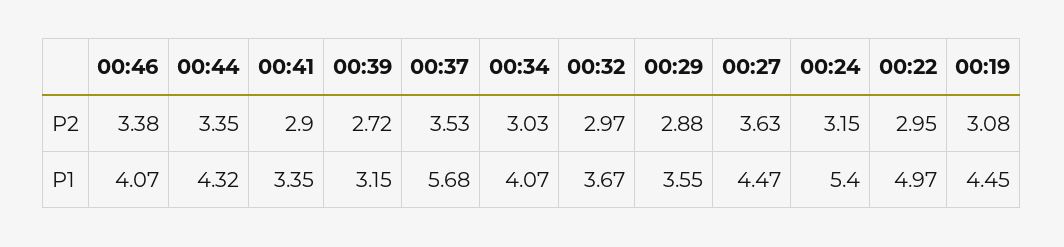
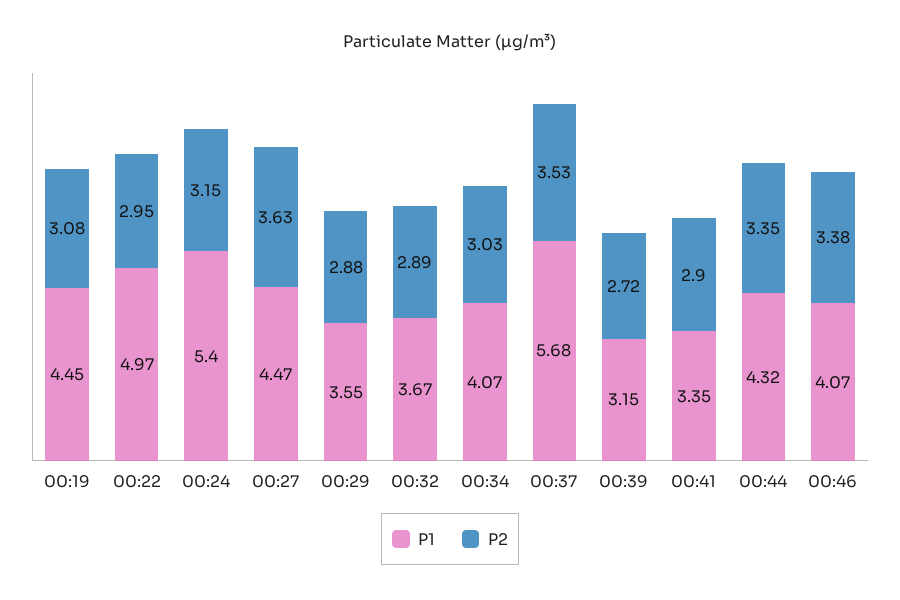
  {
    "P2": {
      "00:46": 3.38,
      "00:44": 3.35,
      "00:41": 2.9,
      "00:39": 2.72,
      "00:37": 3.53,
      "00:34": 3.03,
-     "00:32": 2.97,
+     "00:32": 2.89,
      "00:29": 2.88,
      "00:27": 3.63,
      "00:24": 3.15,
      "00:22": 2.95,
      "00:19": 3.08
    },
    "P1": {
      "00:46": 4.07,
      "00:44": 4.32,
      "00:41": 3.35,
      "00:39": 3.15,
      "00:37": 5.68,
      "00:34": 4.07,
      "00:32": 3.67,
      "00:29": 3.55,
      "00:27": 4.47,
      "00:24": 5.4,
      "00:22": 4.97,
      "00:19": 4.45
    }
  }

